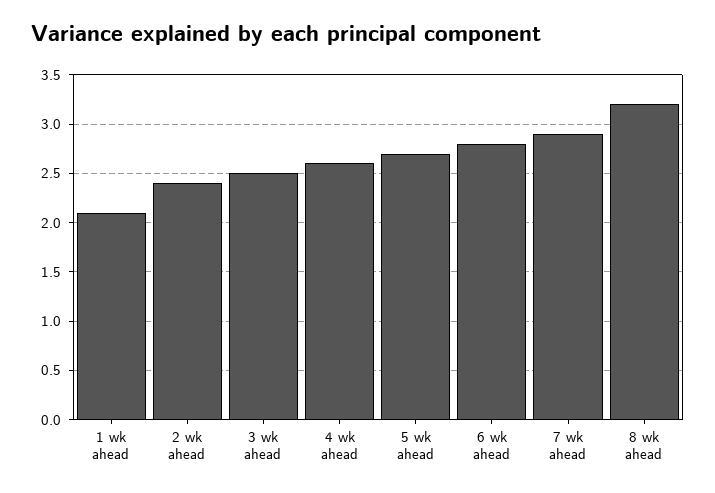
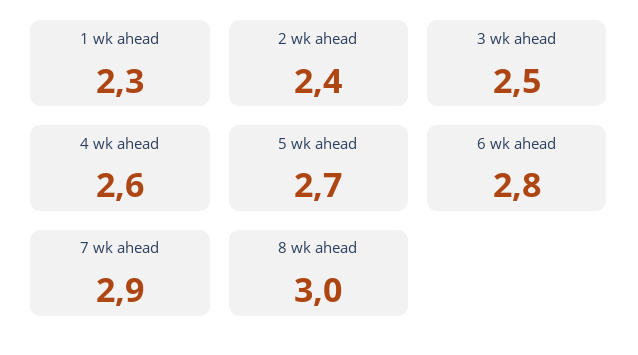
  {
-   "1 wk ahead": 2.1,
+   "1 wk ahead": 2.3,
    "2 wk ahead": 2.4,
    "3 wk ahead": 2.5,
    "4 wk ahead": 2.6,
    "5 wk ahead": 2.7,
    "6 wk ahead": 2.8,
    "7 wk ahead": 2.9,
-   "8 wk ahead": 3.2
+   "8 wk ahead": 3
  }

